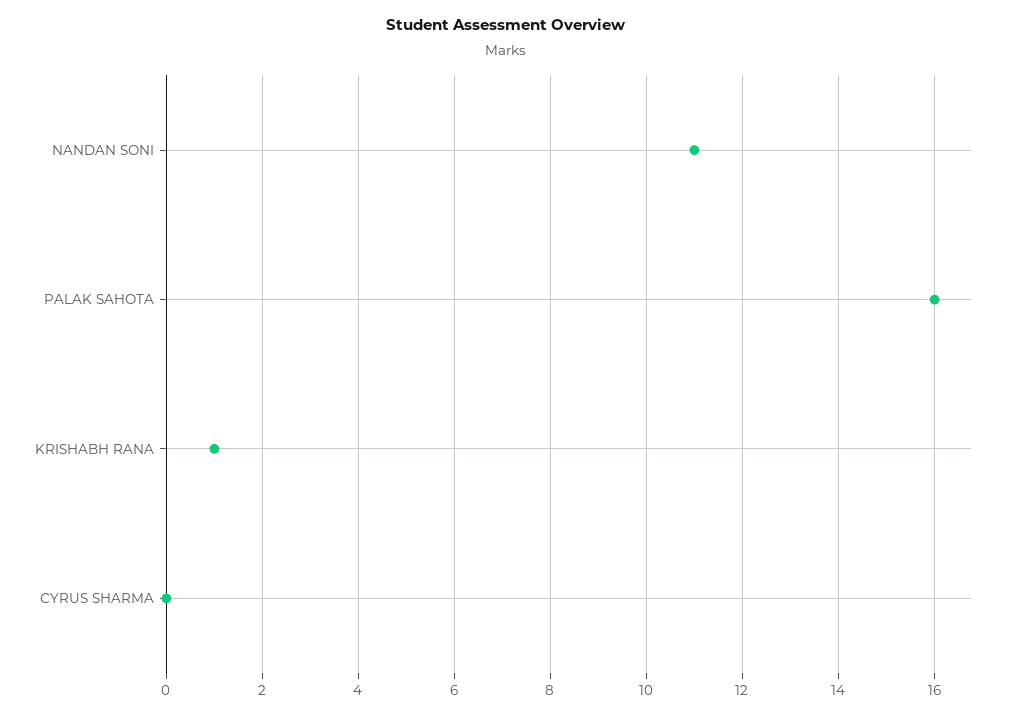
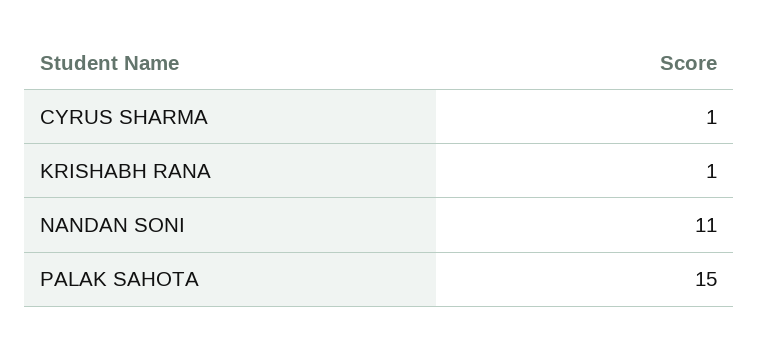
  {
    "NANDAN SONI": 11,
-   "PALAK SAHOTA": 16,
+   "PALAK SAHOTA": 15,
    "KRISHABH RANA": 1,
-   "CYRUS SHARMA": 0
+   "CYRUS SHARMA": 1
  }

